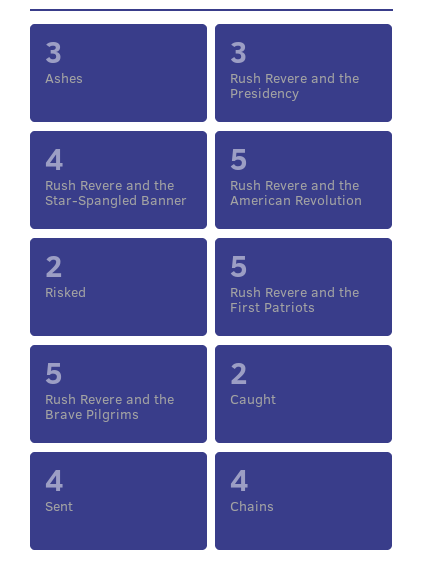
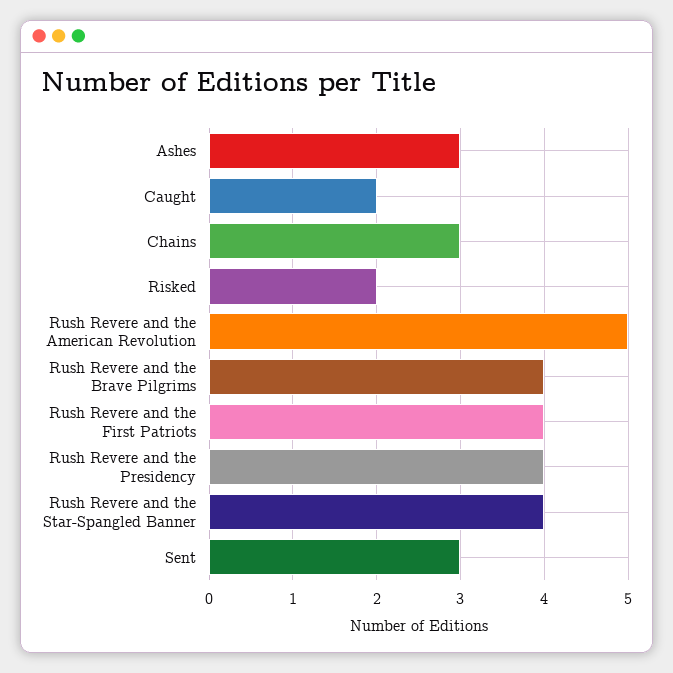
  {
    "Ashes": 3,
-   "Rush Revere and the Presidency": 3,
+   "Rush Revere and the Presidency": 4,
    "Rush Revere and the Star-Spangled Banner": 4,
    "Rush Revere and the American Revolution": 5,
    "Risked": 2,
-   "Rush Revere and the First Patriots": 5,
+   "Rush Revere and the First Patriots": 4,
-   "Rush Revere and the Brave Pilgrims": 5,
+   "Rush Revere and the Brave Pilgrims": 4,
    "Caught": 2,
-   "Sent": 4,
+   "Sent": 3,
-   "Chains": 4
+   "Chains": 3
  }

